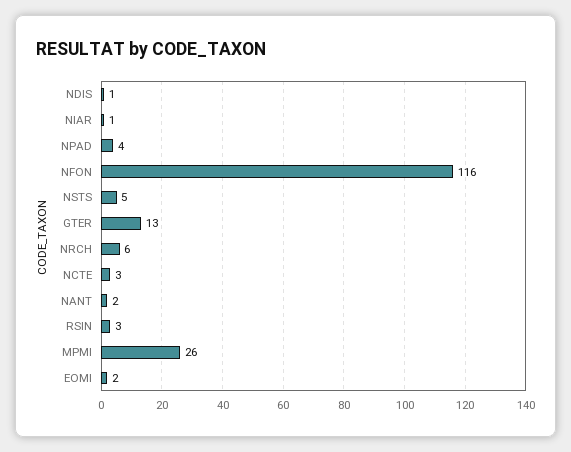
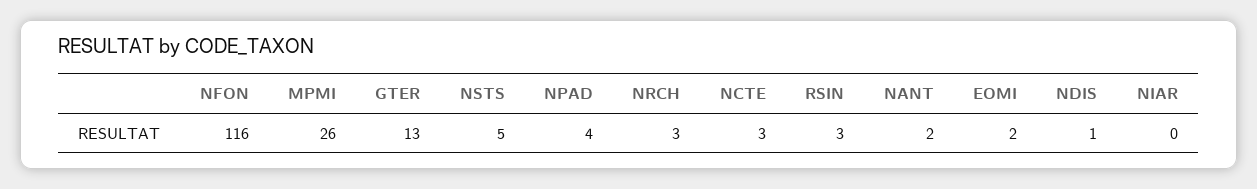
  {
    "NDIS": 1,
-   "NIAR": 1,
+   "NIAR": 0,
    "NPAD": 4,
    "NFON": 116,
    "NSTS": 5,
    "GTER": 13,
-   "NRCH": 6,
+   "NRCH": 3,
    "NCTE": 3,
    "NANT": 2,
    "RSIN": 3,
    "MPMI": 26,
    "EOMI": 2
  }

